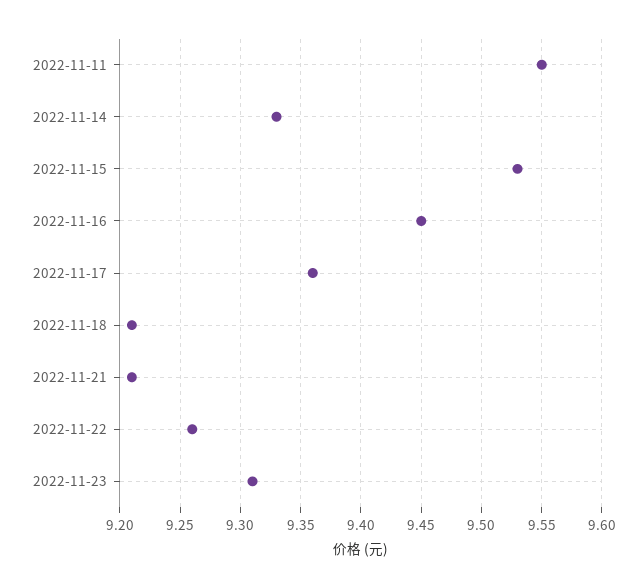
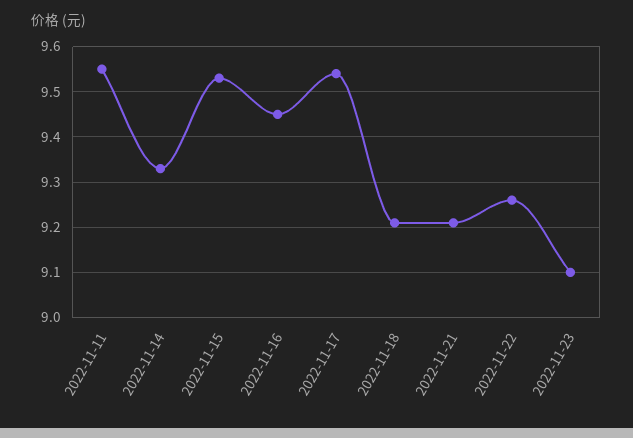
  {
    "2022-11-11": 9.55,
    "2022-11-14": 9.33,
    "2022-11-15": 9.53,
    "2022-11-16": 9.45,
-   "2022-11-17": 9.36,
+   "2022-11-17": 9.55,
    "2022-11-18": 9.21,
    "2022-11-21": 9.21,
    "2022-11-22": 9.26,
-   "2022-11-23": 9.31
+   "2022-11-23": 9.1
  }

